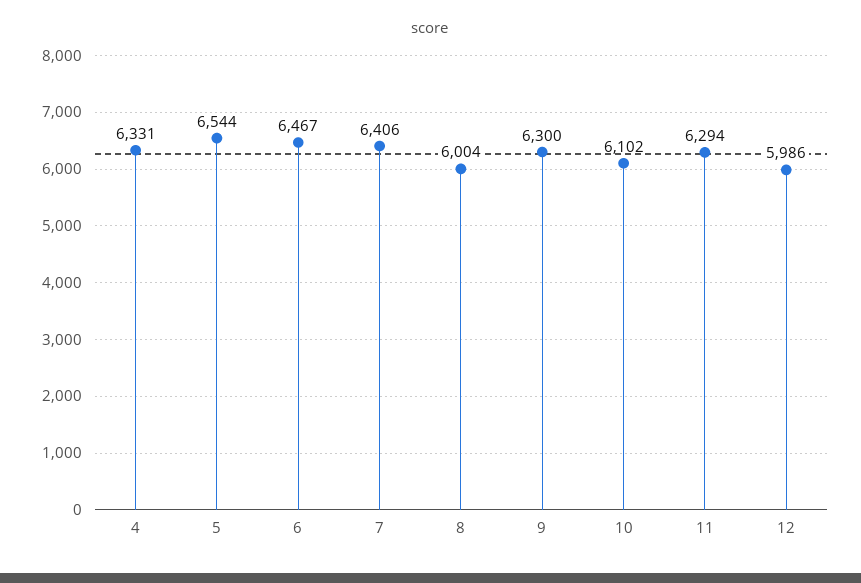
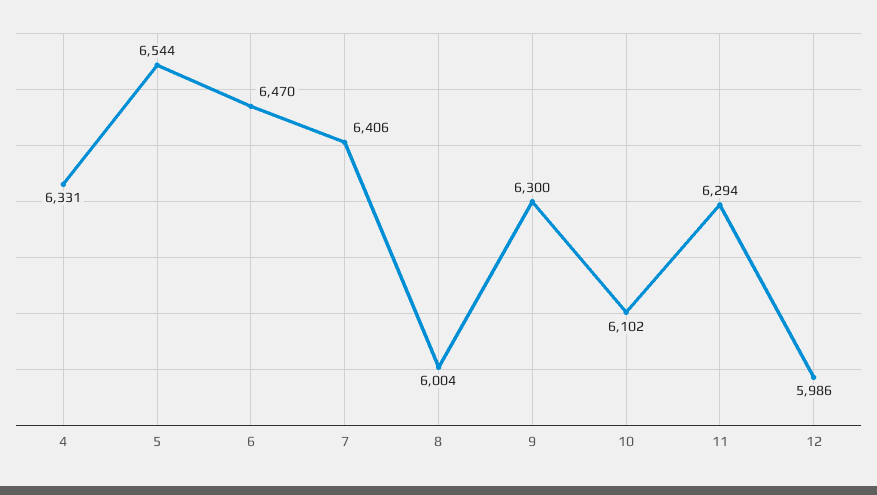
  {
    "4": 6331,
    "5": 6544,
-   "6": 6467,
+   "6": 6470,
    "7": 6406,
    "8": 6004,
    "9": 6300,
    "10": 6102,
    "11": 6294,
    "12": 5986
  }

